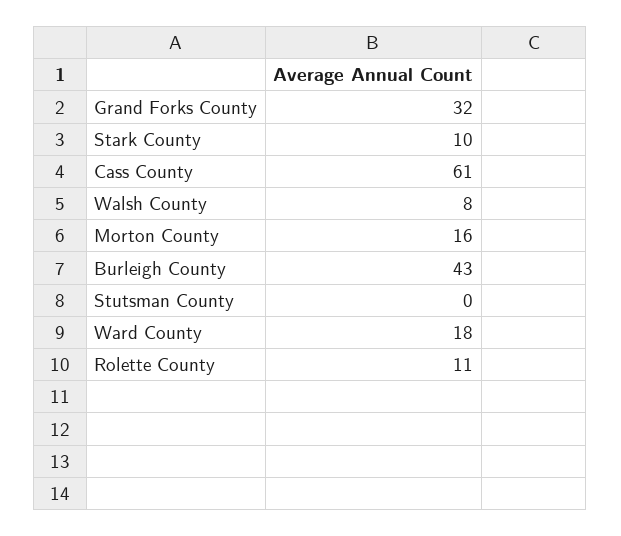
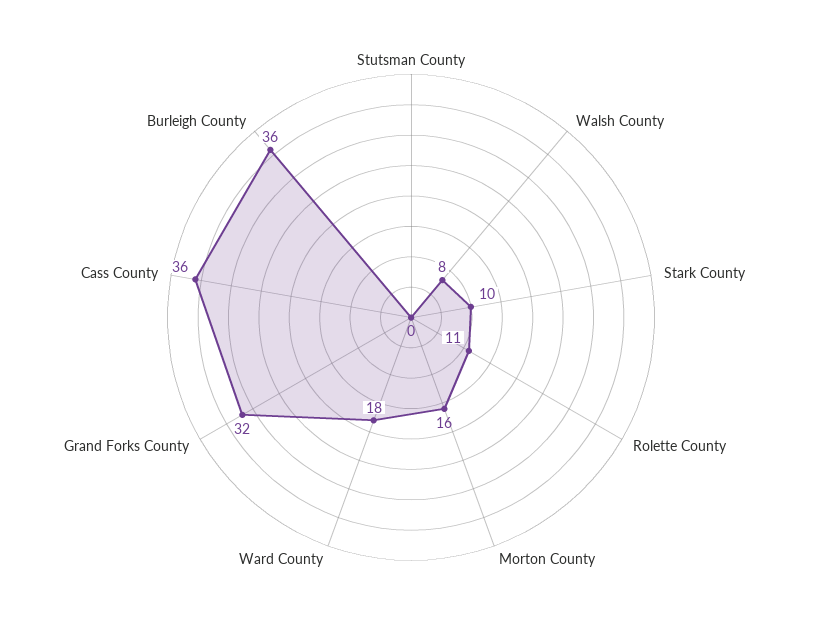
  {
    "Grand Forks County": 32,
    "Stark County": 10,
-   "Cass County": 61,
+   "Cass County": 36,
    "Walsh County": 8,
    "Morton County": 16,
-   "Burleigh County": 43,
+   "Burleigh County": 36,
    "Stutsman County": 0,
    "Ward County": 18,
    "Rolette County": 11
  }

